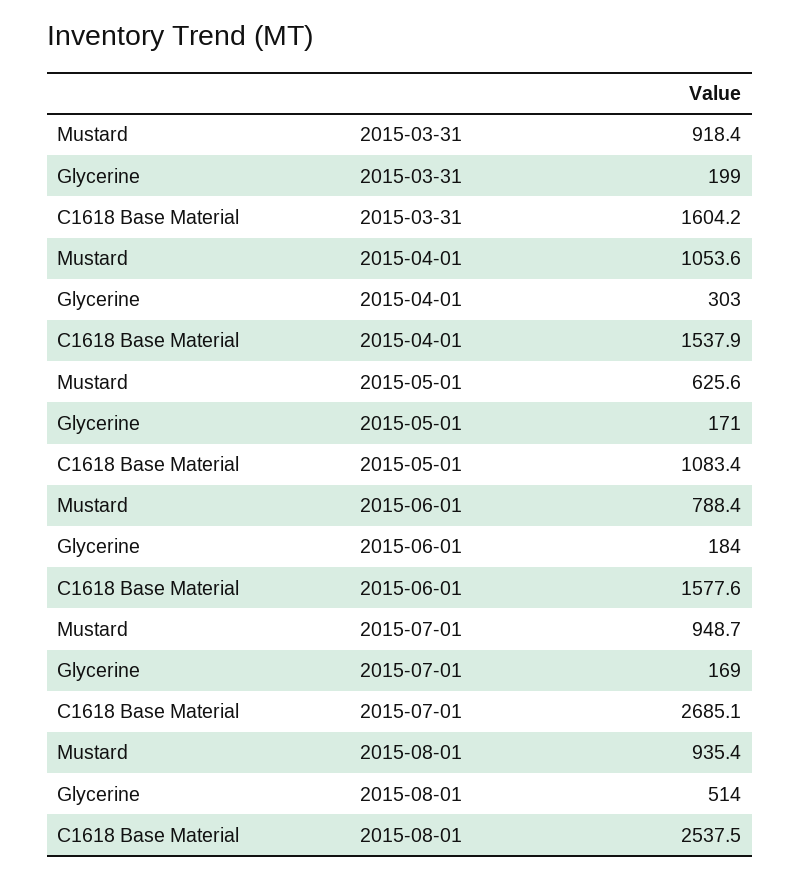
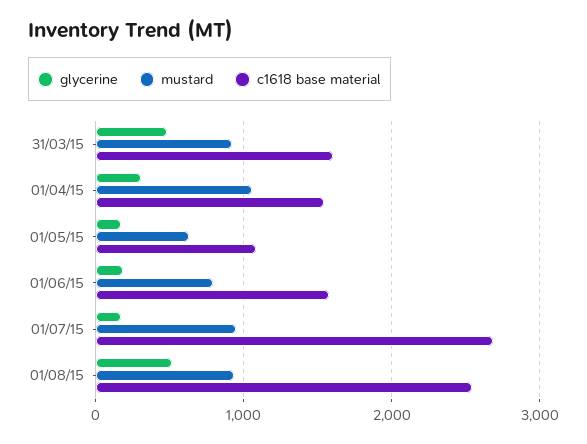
  {
    "Mustard": {
      "2015-03-31": 918.4,
      "2015-04-01": 1053.6,
      "2015-05-01": 625.6,
      "2015-06-01": 788.4,
      "2015-07-01": 948.7,
      "2015-08-01": 935.4
    },
    "Glycerine": {
-     "2015-03-31": 199,
+     "2015-03-31": 500,
      "2015-04-01": 303,
      "2015-05-01": 171,
      "2015-06-01": 184,
      "2015-07-01": 169,
      "2015-08-01": 514
    },
    "C1618 Base Material": {
      "2015-03-31": 1604.2,
      "2015-04-01": 1537.9,
      "2015-05-01": 1083.4,
      "2015-06-01": 1577.6,
      "2015-07-01": 2685.1,
      "2015-08-01": 2537.5
    }
  }

